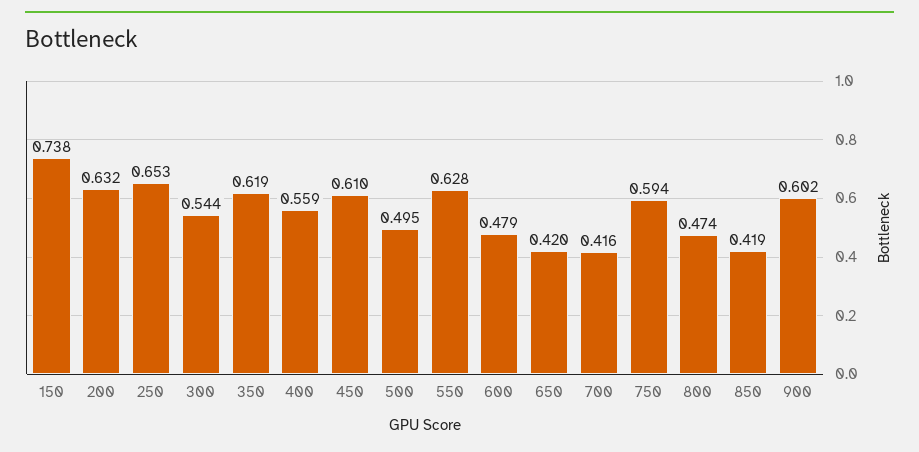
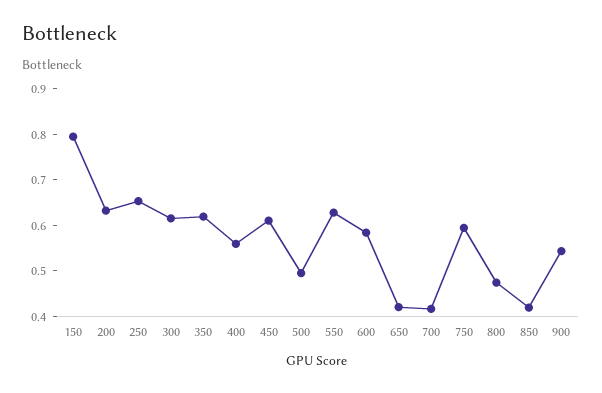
  {
-   "150": 0.738,
+   "150": 0.8,
    "200": 0.632,
    "250": 0.653,
-   "300": 0.544,
+   "300": 0.62,
    "350": 0.619,
    "400": 0.559,
    "450": 0.61,
    "500": 0.495,
    "550": 0.628,
-   "600": 0.479,
+   "600": 0.58,
    "650": 0.42,
    "700": 0.416,
    "750": 0.594,
    "800": 0.474,
    "850": 0.419,
-   "900": 0.602
+   "900": 0.54
  }

